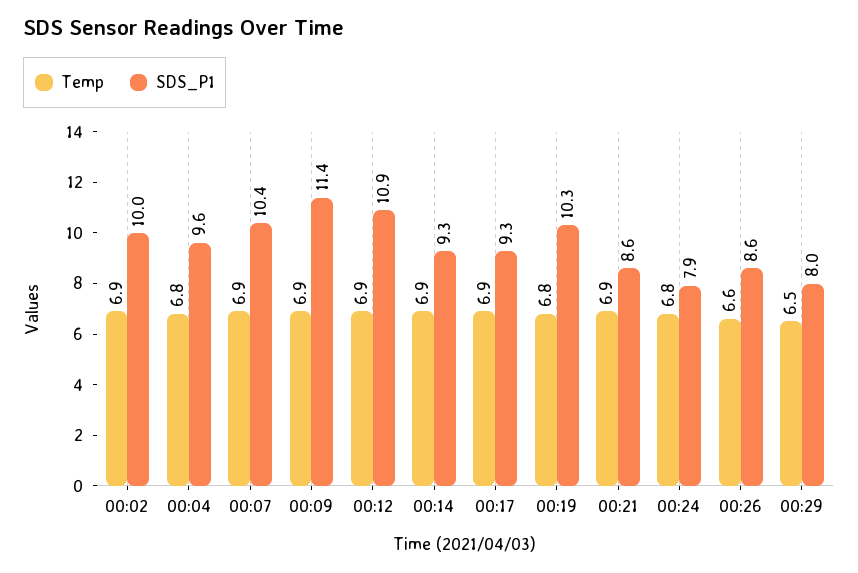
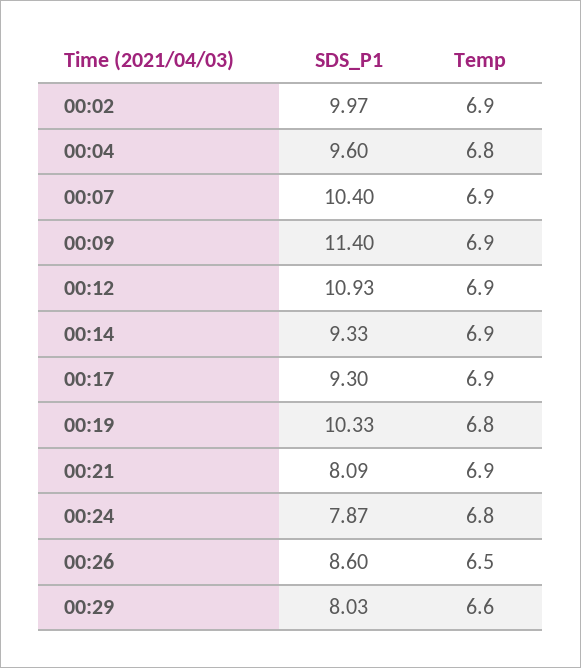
  {
    "Temp": {
      "00:02": 6.9,
      "00:04": 6.8,
      "00:07": 6.9,
      "00:09": 6.9,
      "00:12": 6.9,
      "00:14": 6.9,
      "00:17": 6.9,
      "00:19": 6.8,
      "00:21": 6.9,
      "00:24": 6.8,
-     "00:26": 6.6,
+     "00:26": 6.5,
-     "00:29": 6.5
+     "00:29": 6.6
    },
    "SDS_P1": {
      "00:02": 9.97,
      "00:04": 9.6,
      "00:07": 10.4,
      "00:09": 11.4,
      "00:12": 10.93,
      "00:14": 9.33,
      "00:17": 9.3,
      "00:19": 10.33,
-     "00:21": 8.6,
+     "00:21": 8.09,
      "00:24": 7.87,
      "00:26": 8.6,
      "00:29": 8.03
    }
  }

